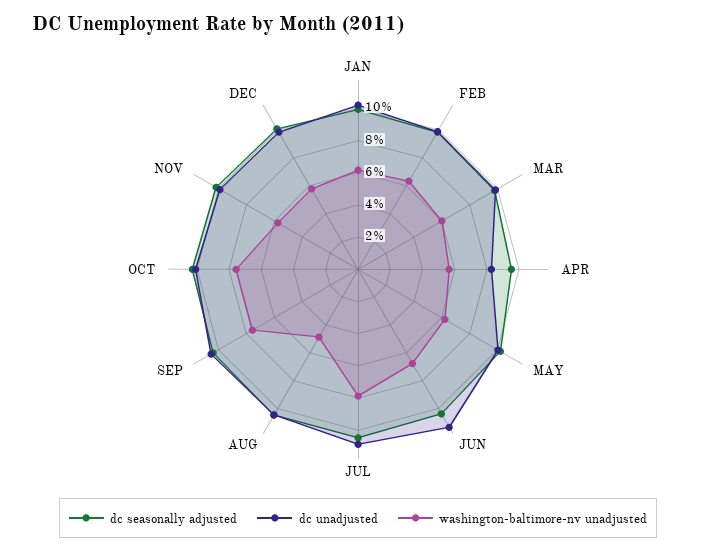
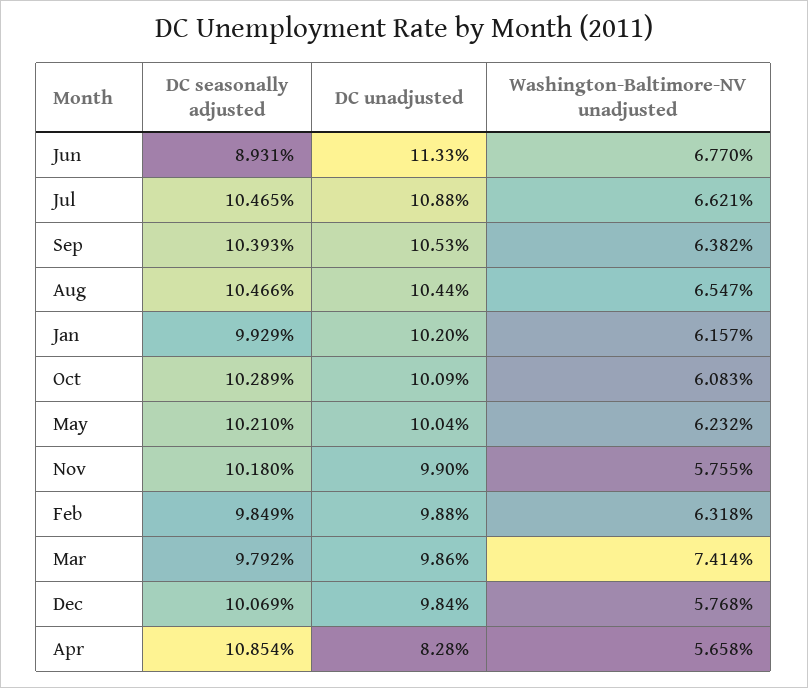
  {
    "dc seasonally adjusted": {
      "JAN": 9.929,
      "FEB": 9.849,
      "MAR": 9.792,
-     "APR": 9.5,
+     "APR": 10.854,
      "MAY": 10.21,
-     "JUN": 10.5,
+     "JUN": 8.931,
      "JUL": 10.465,
      "AUG": 10.466,
      "SEP": 10.393,
      "OCT": 10.289,
      "NOV": 10.18,
      "DEC": 10.069
    },
    "dc unadjusted": {
      "JAN": 10.2,
      "FEB": 9.88,
      "MAR": 9.86,
      "APR": 8.28,
      "MAY": 10.04,
      "JUN": 11.33,
      "JUL": 10.88,
      "AUG": 10.44,
      "SEP": 10.53,
      "OCT": 10.09,
      "NOV": 9.9,
      "DEC": 9.84
    },
    "washington-baltimore-nv unadjusted": {
      "JAN": 6.157,
      "FEB": 6.318,
-     "MAR": 6,
+     "MAR": 7.414,
      "APR": 5.658,
      "MAY": 6.232,
      "JUN": 6.77,
-     "JUL": 8,
+     "JUL": 6.621,
-     "AUG": 5,
+     "AUG": 6.547,
-     "SEP": 7.5,
+     "SEP": 6.382,
-     "OCT": 7.5,
+     "OCT": 6.083,
      "NOV": 5.755,
      "DEC": 5.768
    }
  }

